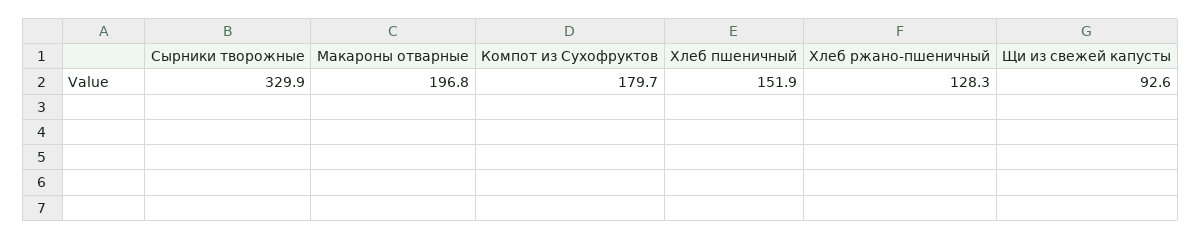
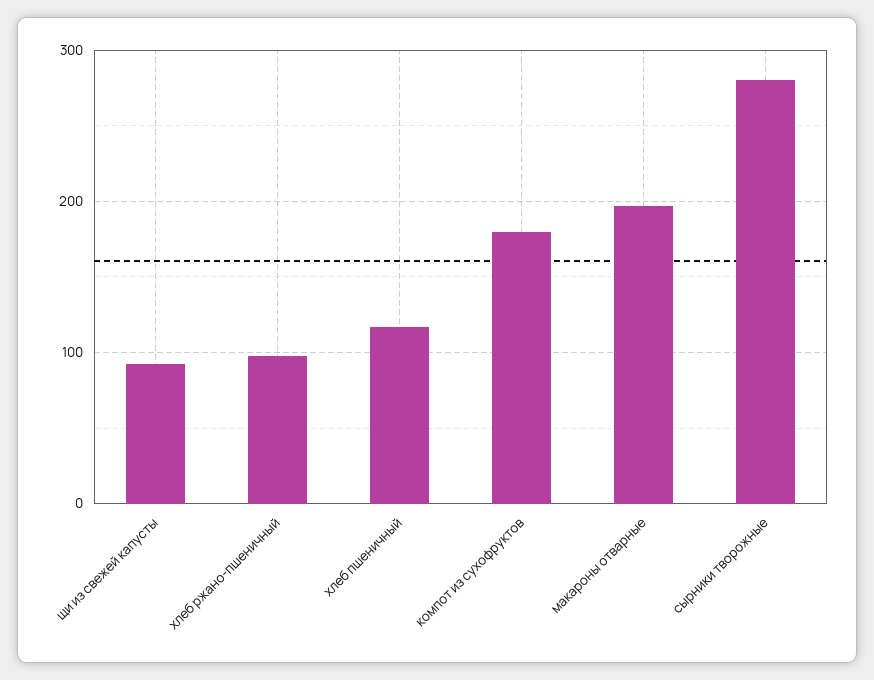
  {
-   "Сырники творожные": 329.9,
+   "Сырники творожные": 280,
    "Макароны отварные": 196.8,
    "Компот из Сухофруктов": 179.7,
-   "Хлеб пшеничный": 151.9,
+   "Хлеб пшеничный": 120,
-   "Хлеб ржано-пшеничный": 128.3,
+   "Хлеб ржано-пшеничный": 100,
    "Щи из свежей капусты": 92.6
  }

